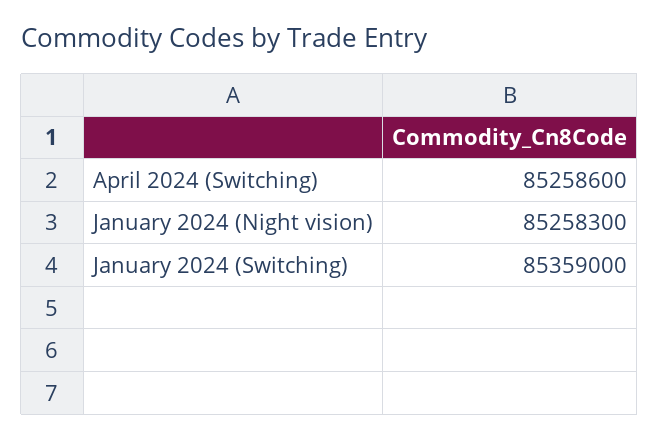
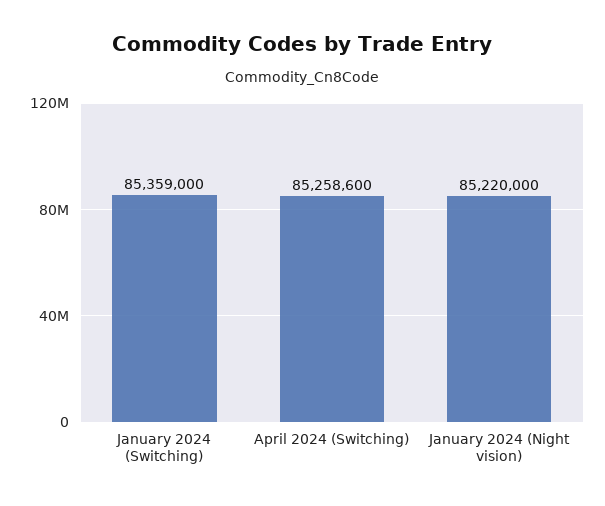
  {
    "April 2024 (Switching)": 85258600,
-   "January 2024 (Night vision)": 85258300,
+   "January 2024 (Night vision)": 85220000,
    "January 2024 (Switching)": 85359000
  }

